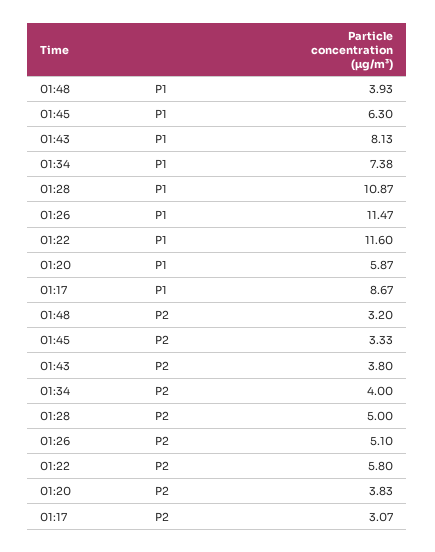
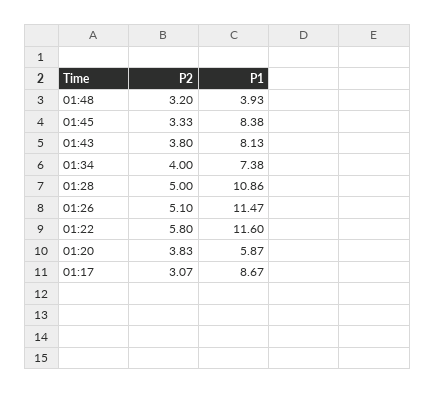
  {
    "01:48": {
      "P1": 3.93,
      "P2": 3.2
    },
    "01:45": {
-     "P1": 6.3,
+     "P1": 8.38,
      "P2": 3.33
    },
    "01:43": {
      "P1": 8.13,
      "P2": 3.8
    },
    "01:34": {
      "P1": 7.38,
      "P2": 4
    },
    "01:28": {
-     "P1": 10.87,
+     "P1": 10.86,
      "P2": 5
    },
    "01:26": {
      "P1": 11.47,
      "P2": 5.1
    },
    "01:22": {
      "P1": 11.6,
      "P2": 5.8
    },
    "01:20": {
      "P1": 5.87,
      "P2": 3.83
    },
    "01:17": {
      "P1": 8.67,
      "P2": 3.07
    }
  }

